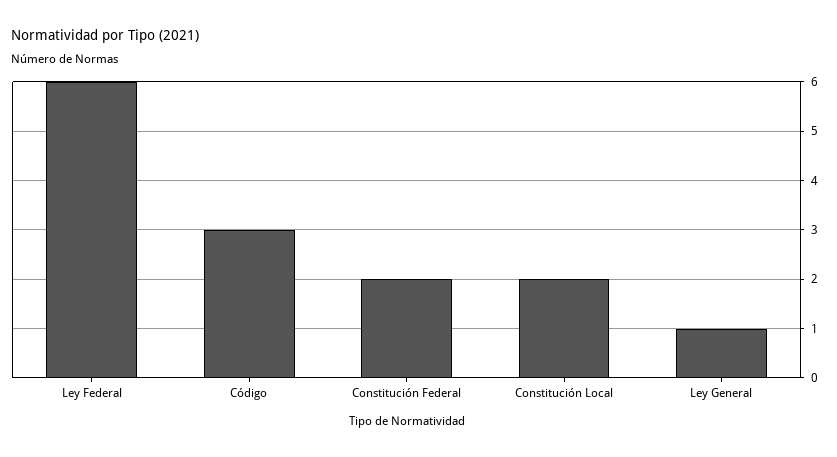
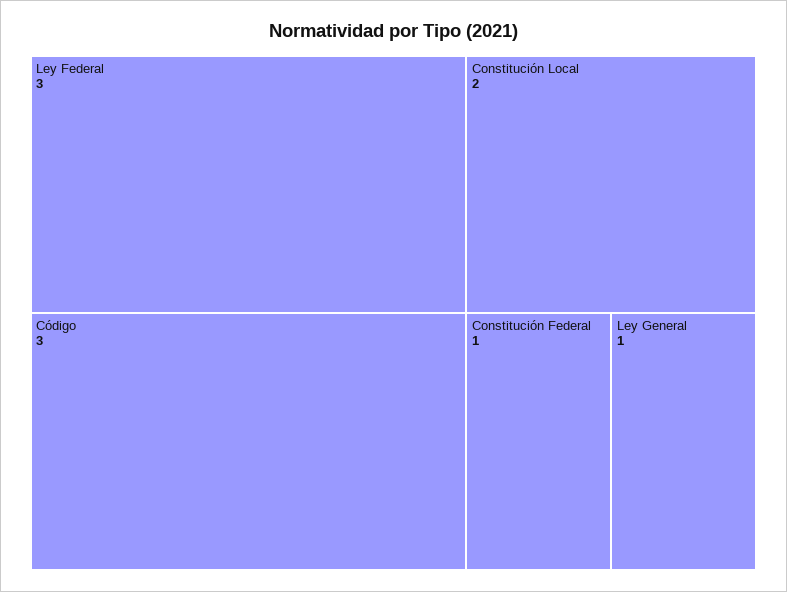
  {
-   "Ley Federal": 6,
+   "Ley Federal": 3,
    "Código": 3,
-   "Constitución Federal": 2,
+   "Constitución Federal": 1,
    "Constitución Local": 2,
    "Ley General": 1
  }

